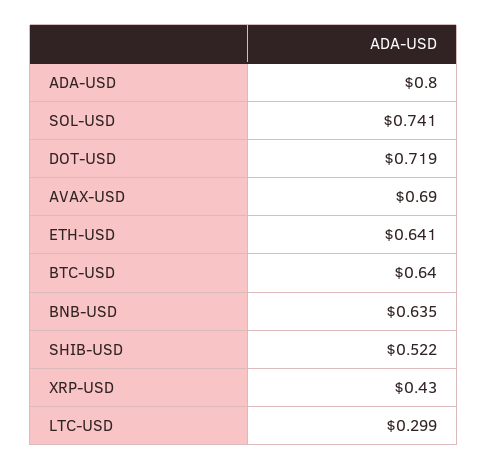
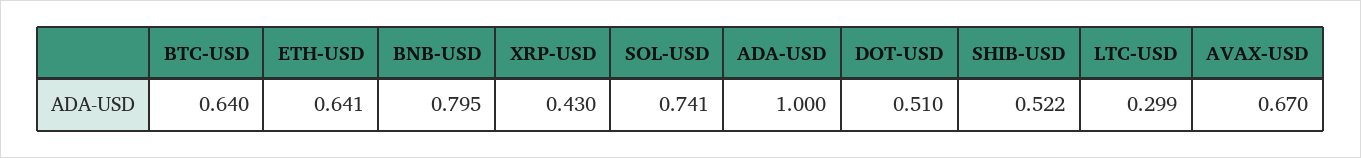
  {
-   "ADA-USD": 0.8,
+   "ADA-USD": 1,
    "SOL-USD": 0.741,
-   "DOT-USD": 0.719,
+   "DOT-USD": 0.51,
-   "AVAX-USD": 0.69,
+   "AVAX-USD": 0.67,
    "ETH-USD": 0.641,
    "BTC-USD": 0.64,
-   "BNB-USD": 0.635,
+   "BNB-USD": 0.795,
    "SHIB-USD": 0.522,
    "XRP-USD": 0.43,
    "LTC-USD": 0.299
  }

